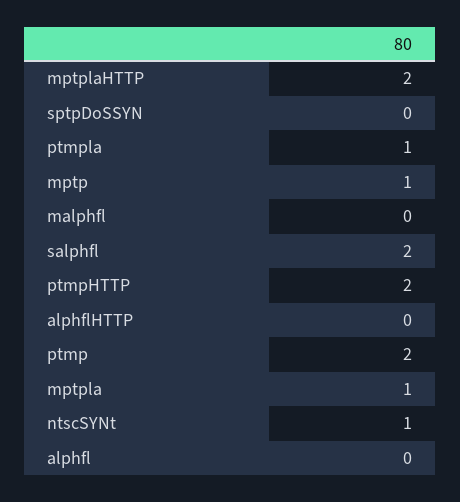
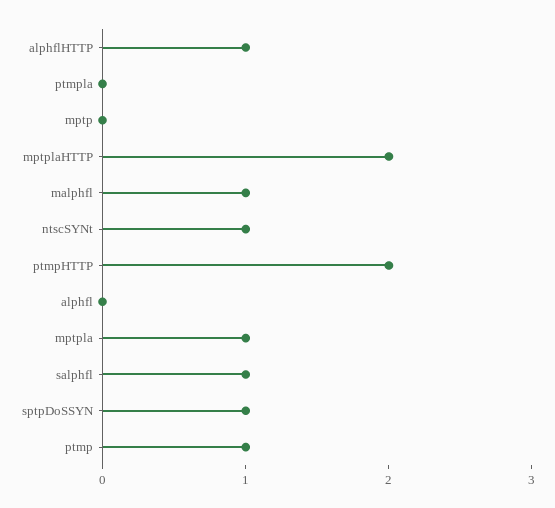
  {
    "mptplaHTTP": 2,
-   "sptpDoSSYN": 0,
+   "sptpDoSSYN": 1,
-   "ptmpla": 1,
+   "ptmpla": 0,
-   "mptp": 1,
+   "mptp": 0,
-   "malphfl": 0,
+   "malphfl": 1,
-   "salphfl": 2,
+   "salphfl": 1,
    "ptmpHTTP": 2,
-   "alphflHTTP": 0,
+   "alphflHTTP": 1,
-   "ptmp": 2,
+   "ptmp": 1,
    "mptpla": 1,
    "ntscSYNt": 1,
    "alphfl": 0
  }

